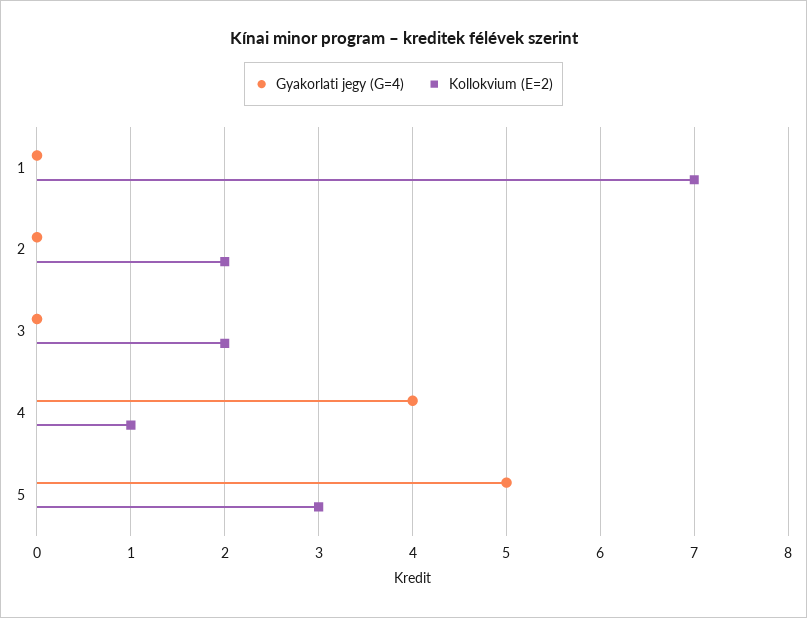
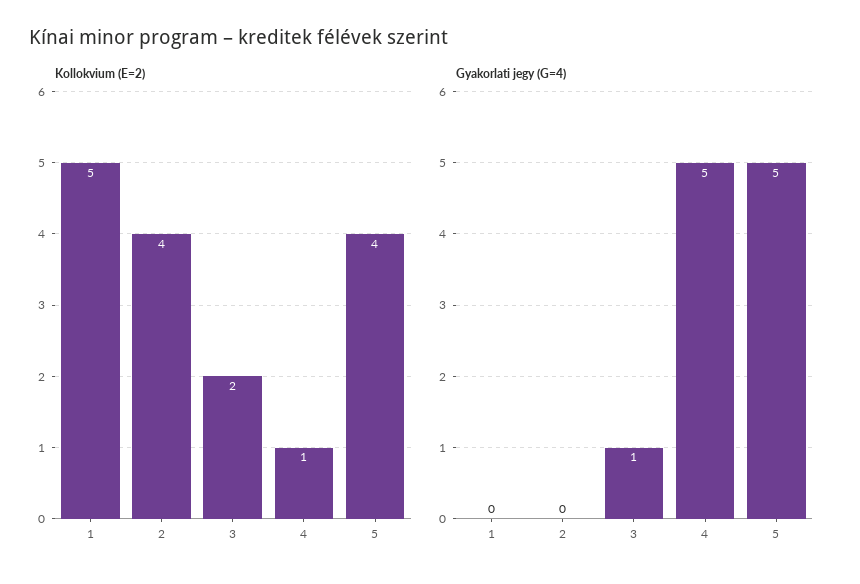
  {
    "Gyakorlati jegy (G=4)": {
      "1": 0,
      "2": 0,
-     "3": 0,
+     "3": 1,
-     "4": 4,
+     "4": 5,
      "5": 5
    },
    "Kollokvium (E=2)": {
-     "1": 7,
+     "1": 5,
-     "2": 2,
+     "2": 4,
      "3": 2,
      "4": 1,
-     "5": 3
+     "5": 4
    }
  }

